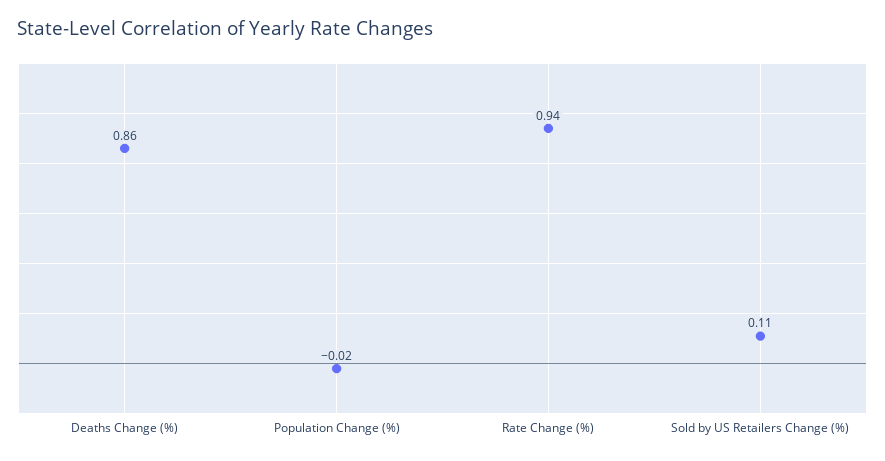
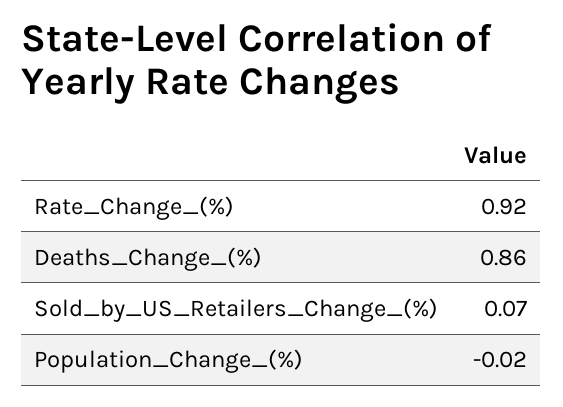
  {
    "Deaths Change (%)": 0.86,
    "Population Change (%)": -0.02,
-   "Rate Change (%)": 0.94,
+   "Rate Change (%)": 0.92,
-   "Sold by US Retailers Change (%)": 0.11
+   "Sold by US Retailers Change (%)": 0.07
  }

